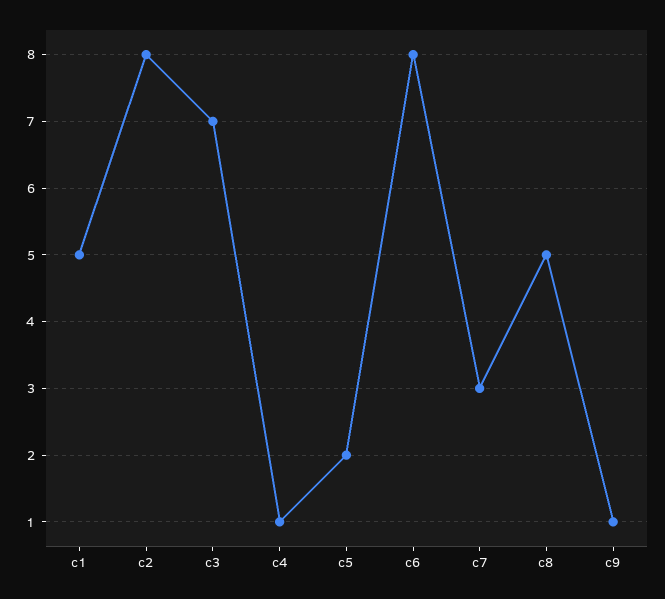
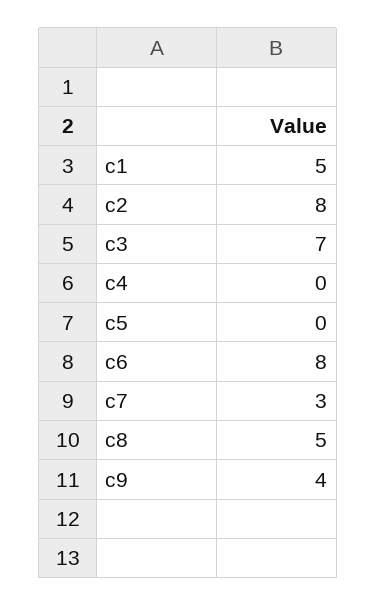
  {
    "c1": 5,
    "c2": 8,
    "c3": 7,
-   "c4": 1,
+   "c4": 0,
-   "c5": 2,
+   "c5": 0,
    "c6": 8,
    "c7": 3,
    "c8": 5,
-   "c9": 1
+   "c9": 4
  }

